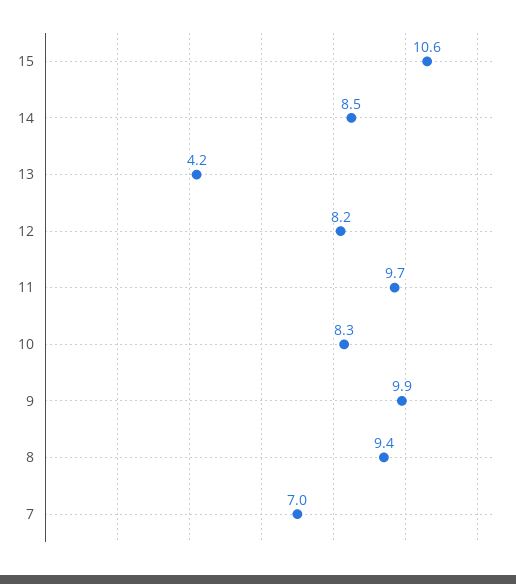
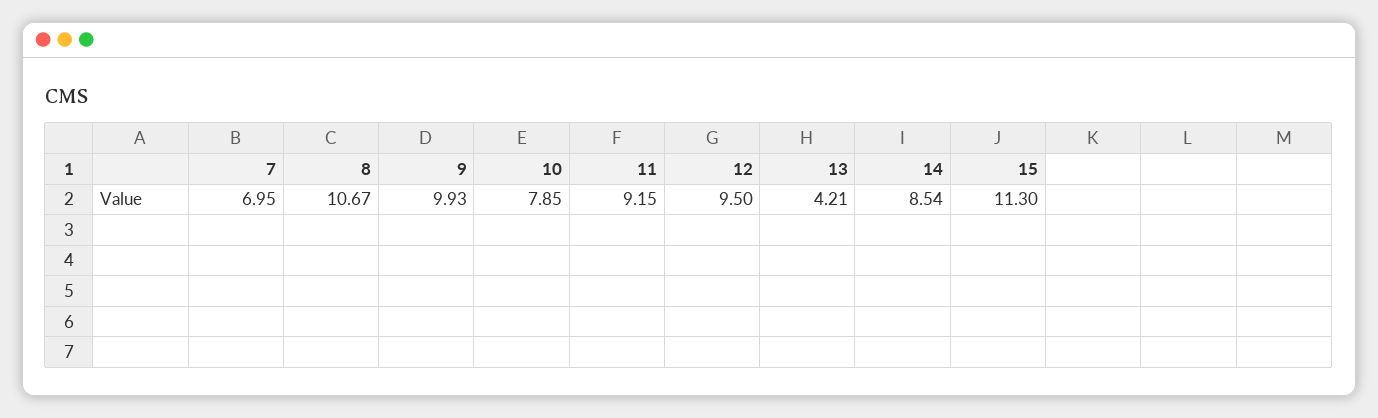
  {
-   "15": 10.6,
+   "15": 11.3,
    "14": 8.54,
    "13": 4.21,
-   "12": 8.2,
+   "12": 9.5,
-   "11": 9.7,
+   "11": 9.15,
-   "10": 8.3,
+   "10": 7.85,
    "9": 9.93,
-   "8": 9.4,
+   "8": 10.67,
    "7": 6.95
  }

